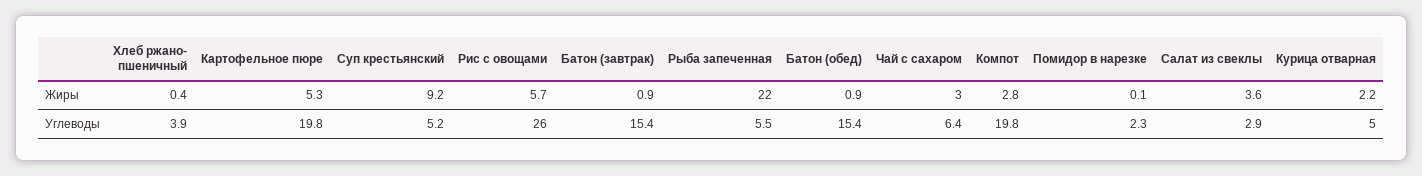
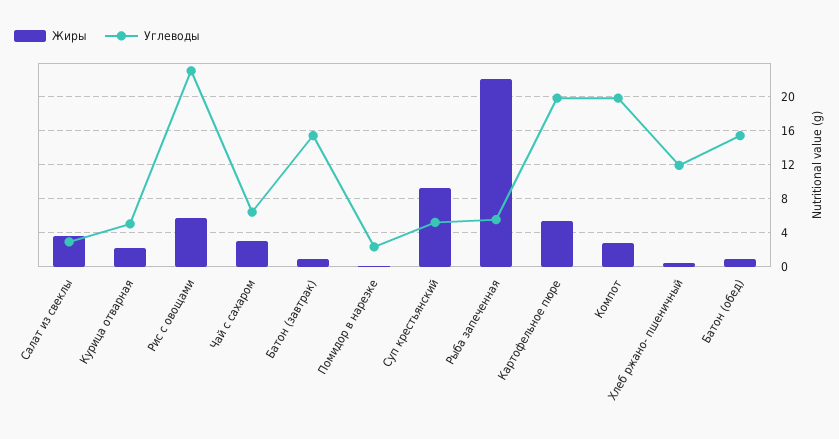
  {
    "Жиры": {
      "Хлеб ржано- пшеничный": 0.4,
      "Картофельное пюре": 5.3,
      "Суп крестьянский": 9.2,
      "Рис с овощами": 5.7,
      "Батон (завтрак)": 0.9,
      "Рыба запеченная": 22,
      "Батон (обед)": 0.9,
      "Чай с сахаром": 3,
      "Компот": 2.8,
      "Помидор в нарезке": 0.1,
      "Салат из свеклы": 3.6,
      "Курица отварная": 2.2
    },
    "Углеводы": {
-     "Хлеб ржано- пшеничный": 3.9,
+     "Хлеб ржано- пшеничный": 12,
      "Картофельное пюре": 19.8,
      "Суп крестьянский": 5.2,
-     "Рис с овощами": 26,
+     "Рис с овощами": 23,
      "Батон (завтрак)": 15.4,
      "Рыба запеченная": 5.5,
      "Батон (обед)": 15.4,
      "Чай с сахаром": 6.4,
      "Компот": 19.8,
      "Помидор в нарезке": 2.3,
      "Салат из свеклы": 2.9,
      "Курица отварная": 5
    }
  }

